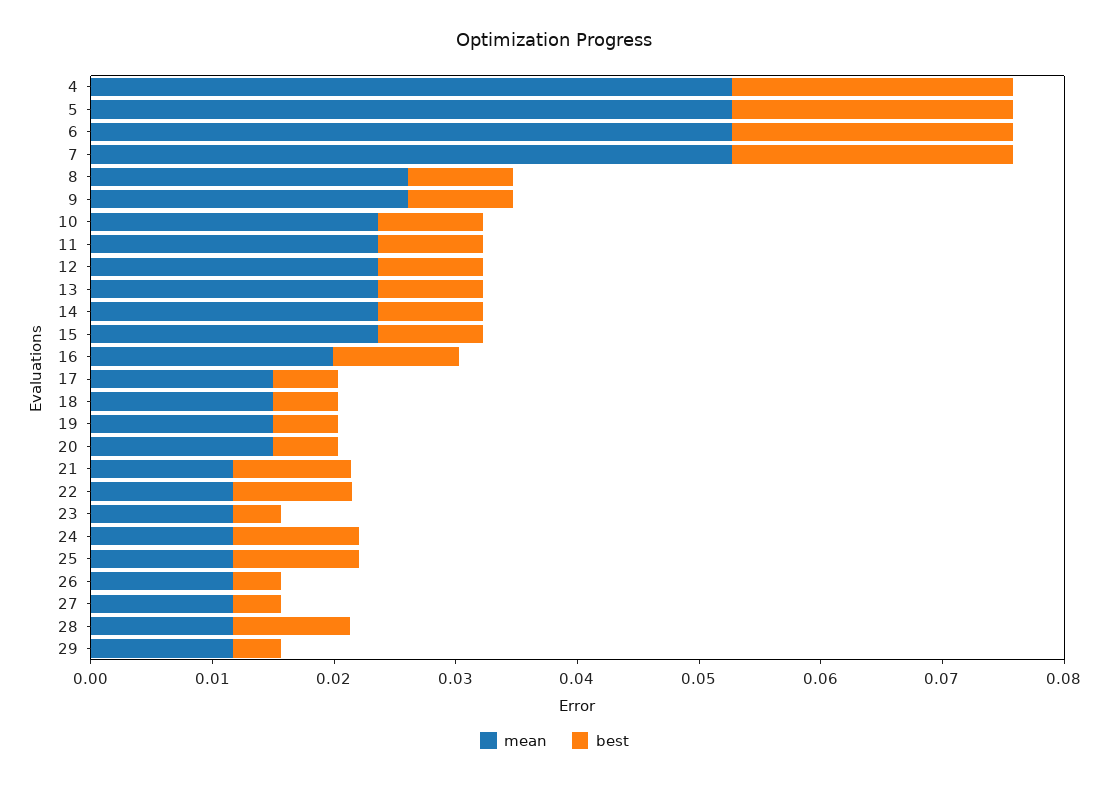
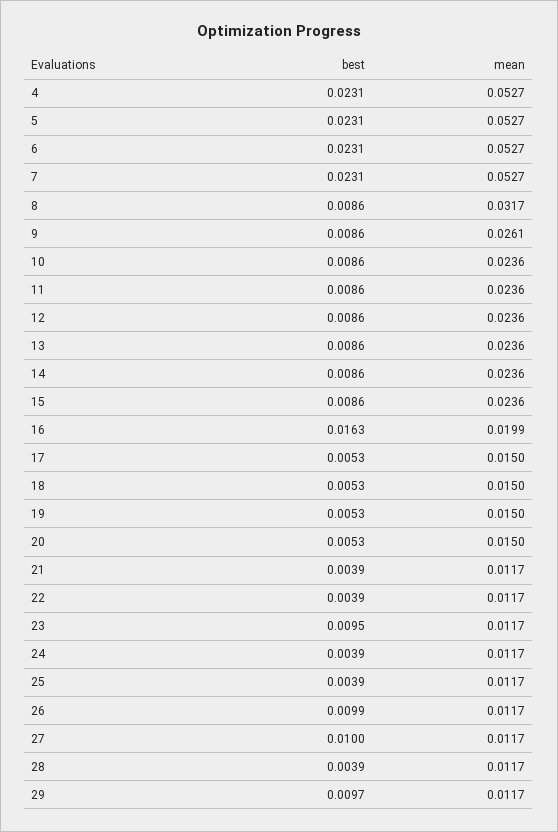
  {
    "mean": {
      "4": 0.0527,
      "5": 0.0527,
      "6": 0.0527,
      "7": 0.0527,
-     "8": 0.026,
+     "8": 0.0317,
      "9": 0.0261,
      "10": 0.0236,
      "11": 0.0236,
      "12": 0.0236,
      "13": 0.0236,
      "14": 0.0236,
      "15": 0.0236,
      "16": 0.0199,
      "17": 0.015,
      "18": 0.015,
      "19": 0.015,
      "20": 0.015,
      "21": 0.0117,
      "22": 0.0117,
      "23": 0.0117,
      "24": 0.0117,
      "25": 0.0117,
      "26": 0.0117,
      "27": 0.0117,
      "28": 0.0117,
      "29": 0.0117
    },
    "best": {
      "4": 0.0231,
      "5": 0.0231,
      "6": 0.0231,
      "7": 0.0231,
      "8": 0.0086,
      "9": 0.0086,
      "10": 0.0086,
      "11": 0.0086,
      "12": 0.0086,
      "13": 0.0086,
      "14": 0.0086,
      "15": 0.0086,
-     "16": 0.01,
+     "16": 0.0163,
      "17": 0.0053,
      "18": 0.0053,
      "19": 0.0053,
      "20": 0.0053,
-     "21": 0.01,
+     "21": 0.0039,
-     "22": 0.01,
+     "22": 0.0039,
-     "23": 0.004,
+     "23": 0.0095,
-     "24": 0.01,
+     "24": 0.0039,
-     "25": 0.01,
+     "25": 0.0039,
-     "26": 0.004,
+     "26": 0.0099,
-     "27": 0.004,
+     "27": 0.01,
-     "28": 0.01,
+     "28": 0.0039,
-     "29": 0.004
+     "29": 0.0097
    }
  }

